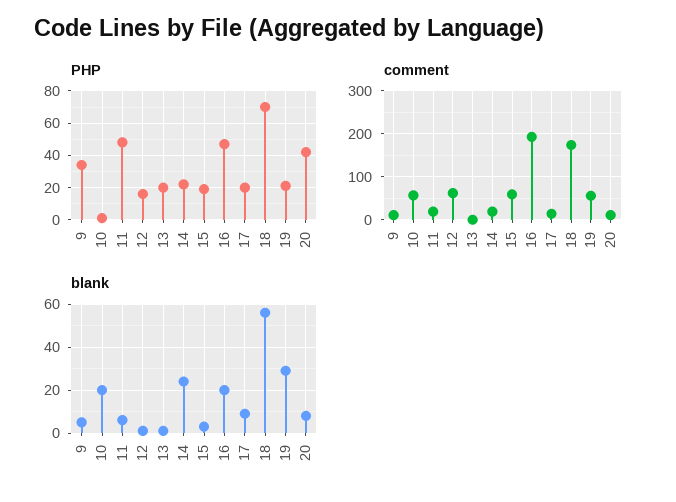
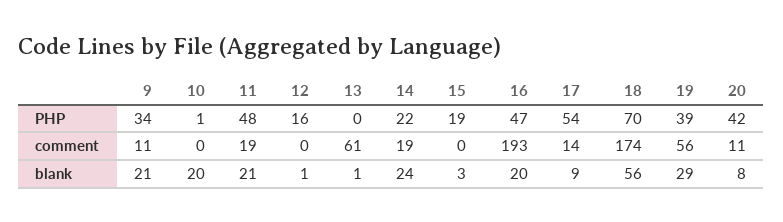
  {
    "PHP": {
      "9": 34,
      "10": 1,
      "11": 48,
      "12": 16,
-     "13": 20,
+     "13": 0,
      "14": 22,
      "15": 19,
      "16": 47,
-     "17": 20,
+     "17": 54,
      "18": 70,
-     "19": 20,
+     "19": 39,
      "20": 42
    },
    "comment": {
      "9": 11,
-     "10": 60,
+     "10": 0,
      "11": 19,
-     "12": 60,
+     "12": 0,
-     "13": 0,
+     "13": 61,
      "14": 19,
-     "15": 60,
+     "15": 0,
      "16": 193,
      "17": 14,
      "18": 174,
      "19": 56,
      "20": 11
    },
    "blank": {
-     "9": 5,
+     "9": 21,
      "10": 20,
-     "11": 5,
+     "11": 21,
      "12": 1,
      "13": 1,
      "14": 24,
      "15": 3,
      "16": 20,
      "17": 9,
      "18": 56,
      "19": 29,
      "20": 8
    }
  }

